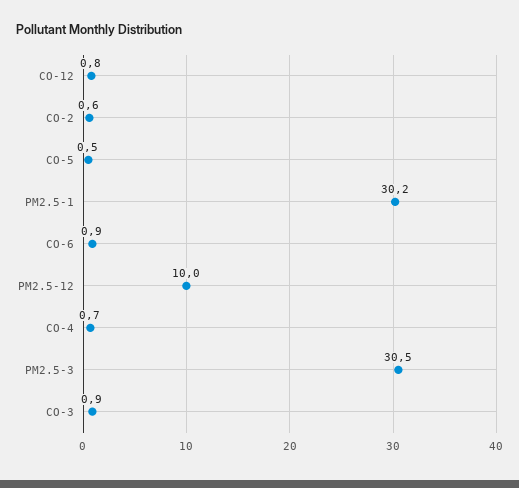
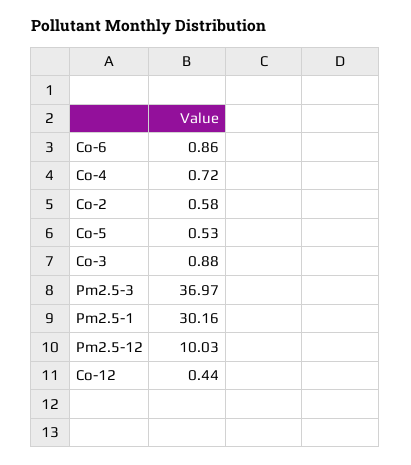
  {
-   "CO-12": 0.8,
+   "CO-12": 0.44,
    "CO-2": 0.58,
    "CO-5": 0.53,
    "PM2.5-1": 30.16,
    "CO-6": 0.86,
    "PM2.5-12": 10.03,
    "CO-4": 0.72,
-   "PM2.5-3": 30.5,
+   "PM2.5-3": 36.97,
    "CO-3": 0.88
  }

